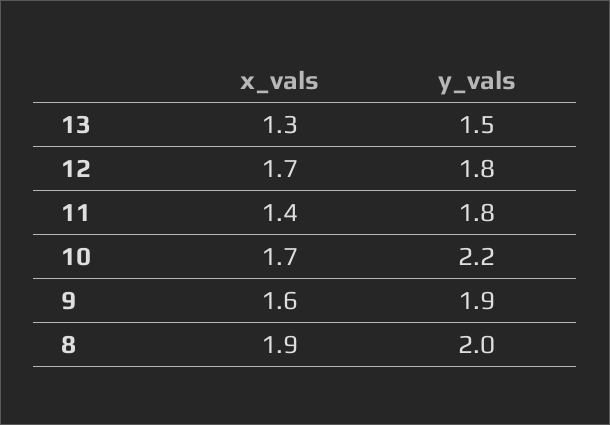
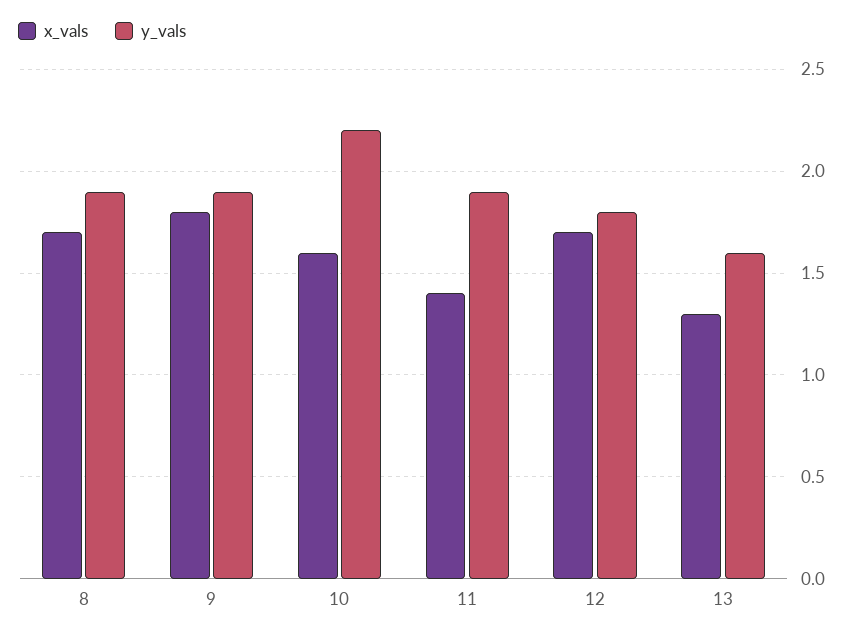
  {
    "x_vals": {
      "13": 1.3,
      "12": 1.7,
      "11": 1.4,
-     "10": 1.7,
+     "10": 1.6,
-     "9": 1.6,
+     "9": 1.8,
-     "8": 1.9
+     "8": 1.7
    },
    "y_vals": {
-     "13": 1.5,
+     "13": 1.6,
      "12": 1.8,
-     "11": 1.8,
+     "11": 1.9,
      "10": 2.2,
      "9": 1.9,
-     "8": 2
+     "8": 1.9
    }
  }

